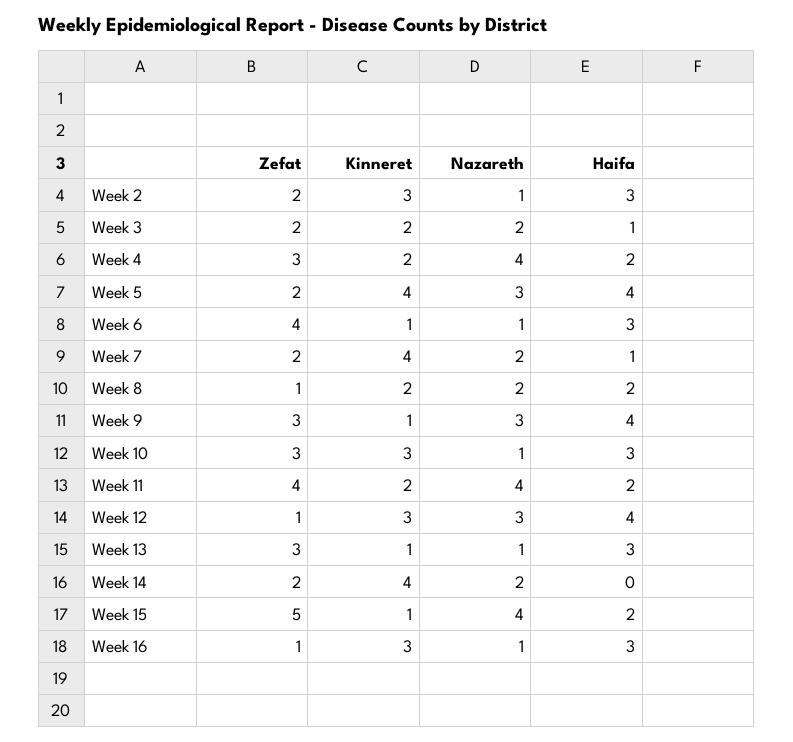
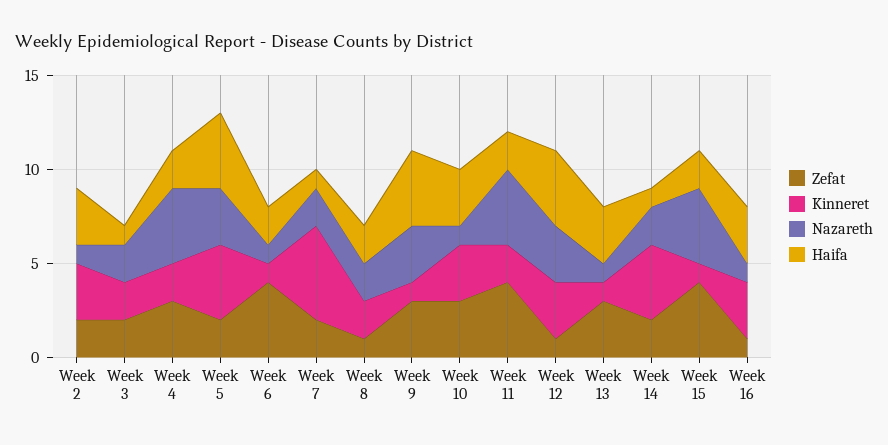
  {
    "Zefat": {
      "Week 2": 2,
      "Week 3": 2,
      "Week 4": 3,
      "Week 5": 2,
      "Week 6": 4,
      "Week 7": 2,
      "Week 8": 1,
      "Week 9": 3,
      "Week 10": 3,
      "Week 11": 4,
      "Week 12": 1,
      "Week 13": 3,
      "Week 14": 2,
-     "Week 15": 5,
+     "Week 15": 4,
      "Week 16": 1
    },
    "Kinneret": {
      "Week 2": 3,
      "Week 3": 2,
      "Week 4": 2,
      "Week 5": 4,
      "Week 6": 1,
-     "Week 7": 4,
+     "Week 7": 5,
      "Week 8": 2,
      "Week 9": 1,
      "Week 10": 3,
      "Week 11": 2,
      "Week 12": 3,
      "Week 13": 1,
      "Week 14": 4,
      "Week 15": 1,
      "Week 16": 3
    },
    "Nazareth": {
      "Week 2": 1,
      "Week 3": 2,
      "Week 4": 4,
      "Week 5": 3,
      "Week 6": 1,
      "Week 7": 2,
      "Week 8": 2,
      "Week 9": 3,
      "Week 10": 1,
      "Week 11": 4,
      "Week 12": 3,
      "Week 13": 1,
      "Week 14": 2,
      "Week 15": 4,
      "Week 16": 1
    },
    "Haifa": {
      "Week 2": 3,
      "Week 3": 1,
      "Week 4": 2,
      "Week 5": 4,
-     "Week 6": 3,
+     "Week 6": 2,
      "Week 7": 1,
      "Week 8": 2,
      "Week 9": 4,
      "Week 10": 3,
      "Week 11": 2,
      "Week 12": 4,
      "Week 13": 3,
-     "Week 14": 0,
+     "Week 14": 1,
      "Week 15": 2,
      "Week 16": 3
    }
  }

